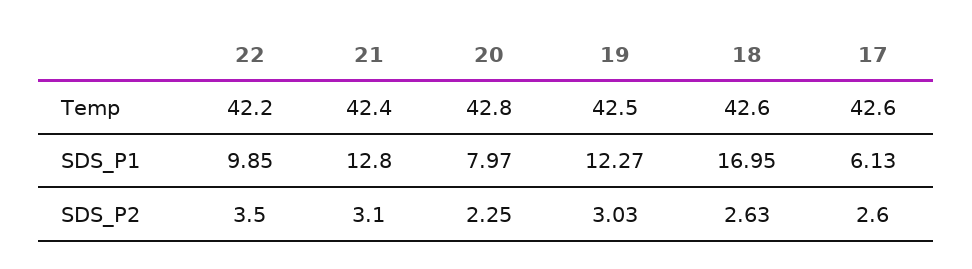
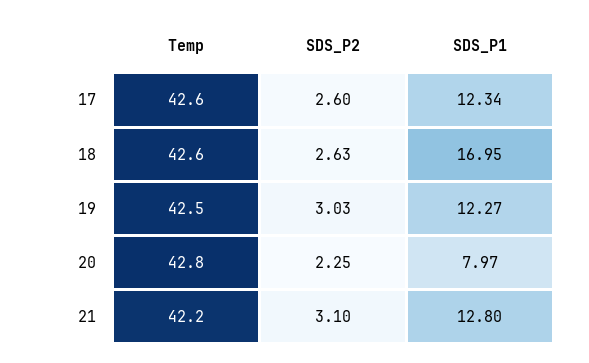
  {
-   "22": {
-     "Temp": 42.2,
-     "SDS_P1": 9.85,
-     "SDS_P2": 3.5
-   },
    "21": {
-     "Temp": 42.4,
+     "Temp": 42.2,
      "SDS_P1": 12.8,
      "SDS_P2": 3.1
    },
    "20": {
      "Temp": 42.8,
      "SDS_P1": 7.97,
      "SDS_P2": 2.25
    },
    "19": {
      "Temp": 42.5,
      "SDS_P1": 12.27,
      "SDS_P2": 3.03
    },
    "18": {
      "Temp": 42.6,
      "SDS_P1": 16.95,
      "SDS_P2": 2.63
    },
    "17": {
      "Temp": 42.6,
-     "SDS_P1": 6.13,
+     "SDS_P1": 12.34,
      "SDS_P2": 2.6
    }
  }

